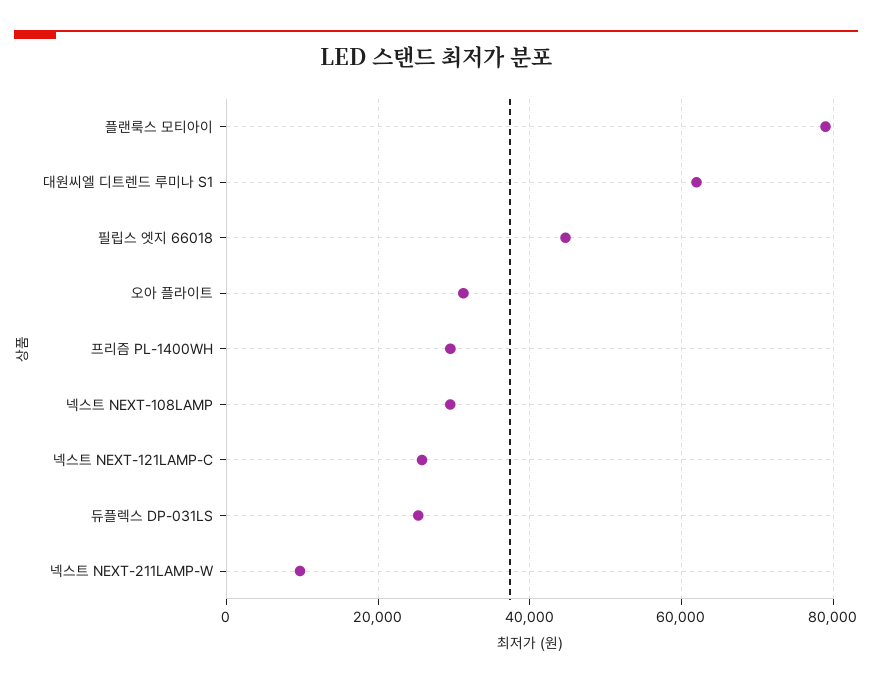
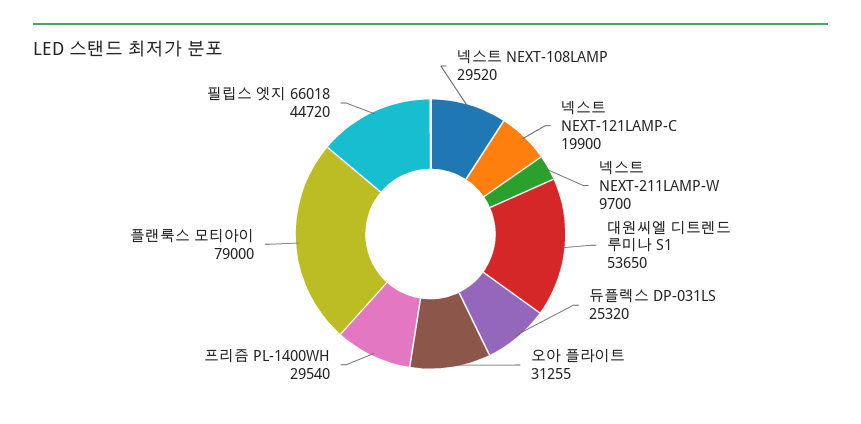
  {
    "플랜룩스 모티아이": 79000,
-   "대원씨엘 디트렌드 루미나 S1": 62000,
+   "대원씨엘 디트렌드 루미나 S1": 53650,
    "필립스 엣지 66018": 44720,
    "오아 플라이트": 31255,
    "프리즘 PL-1400WH": 29540,
    "넥스트 NEXT-108LAMP": 29520,
-   "넥스트 NEXT-121LAMP-C": 26000,
+   "넥스트 NEXT-121LAMP-C": 19900,
    "듀플렉스 DP-031LS": 25320,
    "넥스트 NEXT-211LAMP-W": 9700
  }

